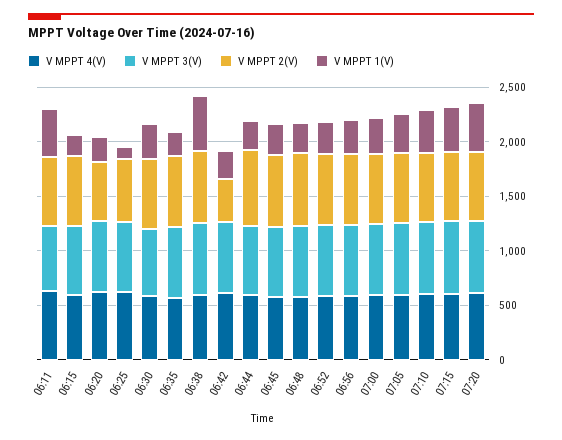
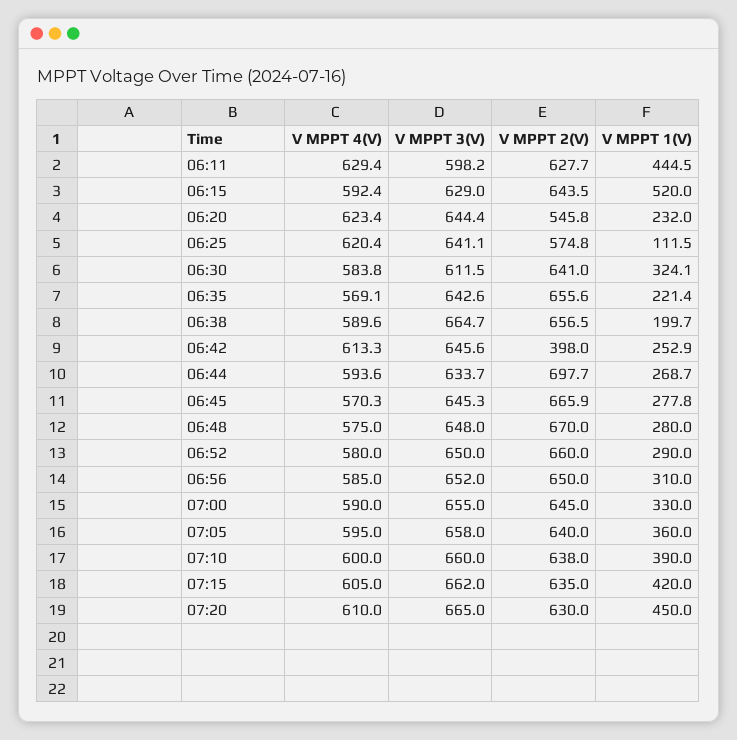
  {
    "V MPPT 4(V)": {
      "06:11": 629.4,
      "06:15": 592.4,
      "06:20": 623.4,
      "06:25": 620.4,
      "06:30": 583.8,
      "06:35": 569.1,
      "06:38": 589.6,
      "06:42": 613.3,
      "06:44": 593.6,
      "06:45": 570.3,
      "06:48": 575,
      "06:52": 580,
      "06:56": 585,
      "07:00": 590,
      "07:05": 595,
      "07:10": 600,
      "07:15": 605,
      "07:20": 610
    },
    "V MPPT 3(V)": {
      "06:11": 598.2,
      "06:15": 629,
      "06:20": 644.4,
      "06:25": 641.1,
      "06:30": 611.5,
      "06:35": 642.6,
      "06:38": 664.7,
      "06:42": 645.6,
      "06:44": 633.7,
      "06:45": 645.3,
      "06:48": 648,
      "06:52": 650,
      "06:56": 652,
      "07:00": 655,
      "07:05": 658,
      "07:10": 660,
      "07:15": 662,
      "07:20": 665
    },
    "V MPPT 2(V)": {
      "06:11": 627.7,
      "06:15": 643.5,
      "06:20": 545.8,
      "06:25": 574.8,
      "06:30": 641,
      "06:35": 655.6,
      "06:38": 656.5,
      "06:42": 398,
      "06:44": 697.7,
      "06:45": 665.9,
      "06:48": 670,
      "06:52": 660,
      "06:56": 650,
      "07:00": 645,
      "07:05": 640,
      "07:10": 638,
      "07:15": 635,
      "07:20": 630
    },
    "V MPPT 1(V)": {
      "06:11": 444.5,
-     "06:15": 200,
+     "06:15": 520,
      "06:20": 232,
      "06:25": 111.5,
      "06:30": 324.1,
      "06:35": 221.4,
-     "06:38": 500,
+     "06:38": 199.7,
      "06:42": 252.9,
      "06:44": 268.7,
      "06:45": 277.8,
      "06:48": 280,
      "06:52": 290,
      "06:56": 310,
      "07:00": 330,
      "07:05": 360,
      "07:10": 390,
      "07:15": 420,
      "07:20": 450
    }
  }

